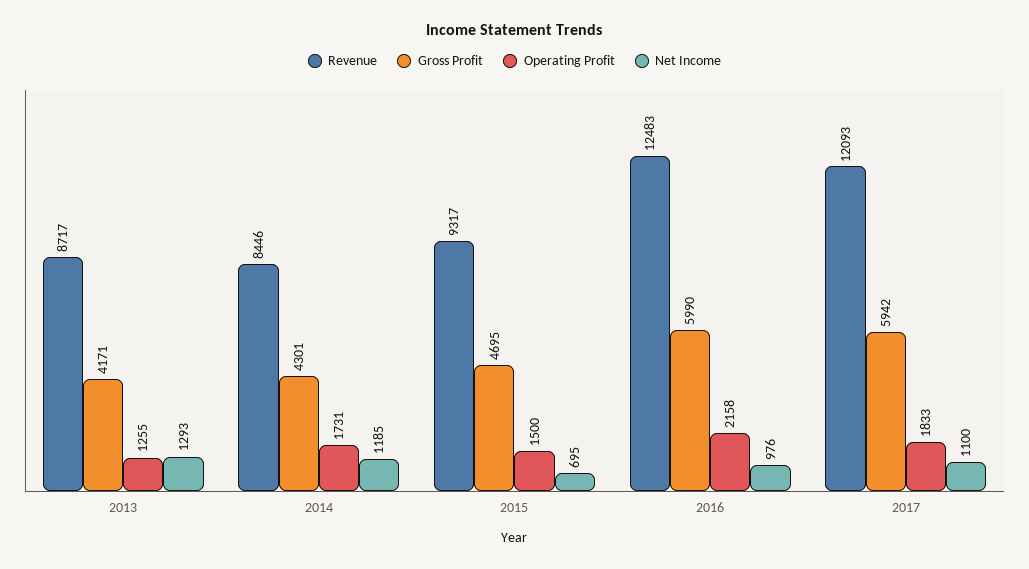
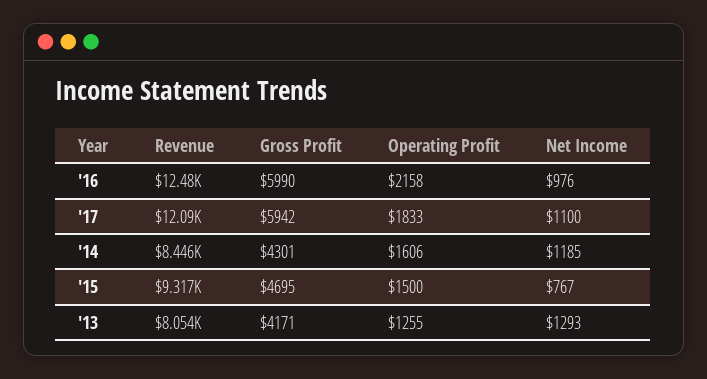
  {
    "Revenue": {
-     "2013": 8717,
+     "2013": 8054,
      "2014": 8446,
      "2015": 9317,
      "2016": 12483,
      "2017": 12093
    },
    "Gross Profit": {
      "2013": 4171,
      "2014": 4301,
      "2015": 4695,
      "2016": 5990,
      "2017": 5942
    },
    "Operating Profit": {
      "2013": 1255,
-     "2014": 1731,
+     "2014": 1606,
      "2015": 1500,
      "2016": 2158,
      "2017": 1833
    },
    "Net Income": {
      "2013": 1293,
      "2014": 1185,
-     "2015": 695,
+     "2015": 767,
      "2016": 976,
      "2017": 1100
    }
  }

